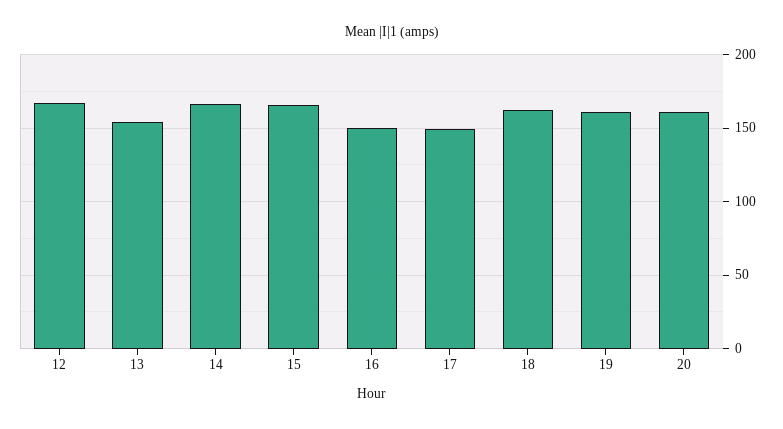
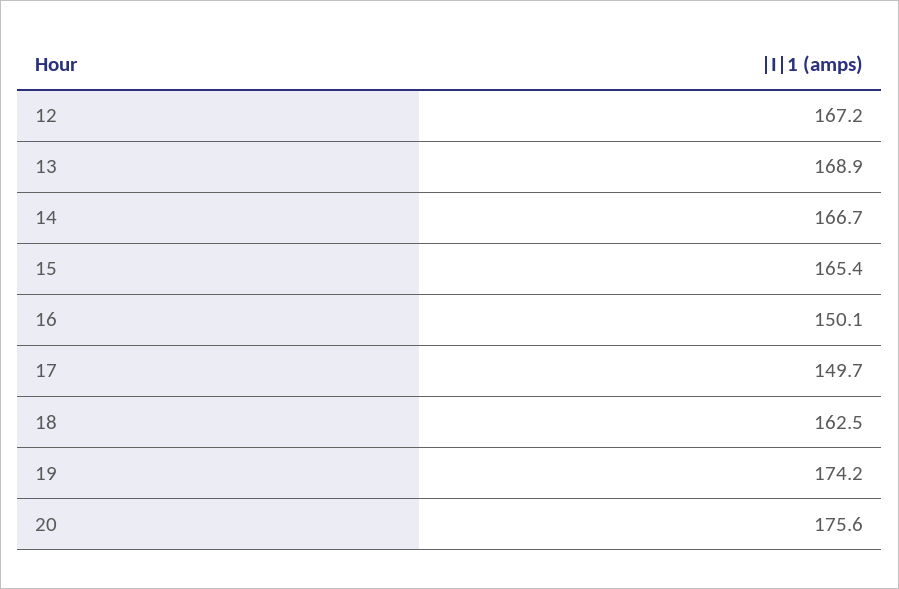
  {
    "12": 167.2,
-   "13": 155,
+   "13": 168.9,
    "14": 166.7,
    "15": 165.4,
    "16": 150.1,
    "17": 149.7,
    "18": 162.5,
-   "19": 160,
+   "19": 174.2,
-   "20": 160
+   "20": 175.6
  }

